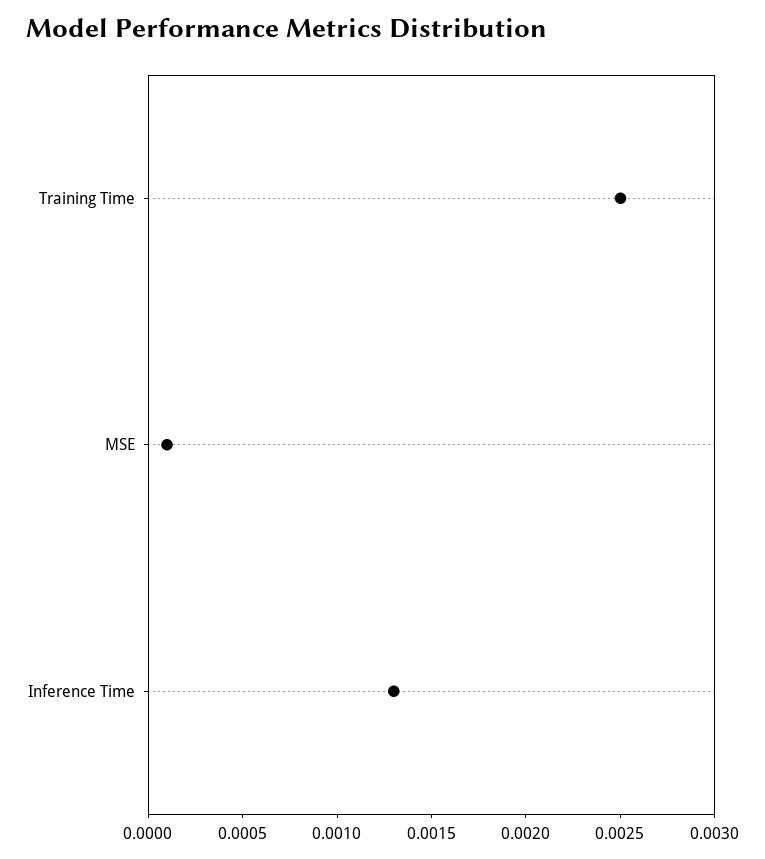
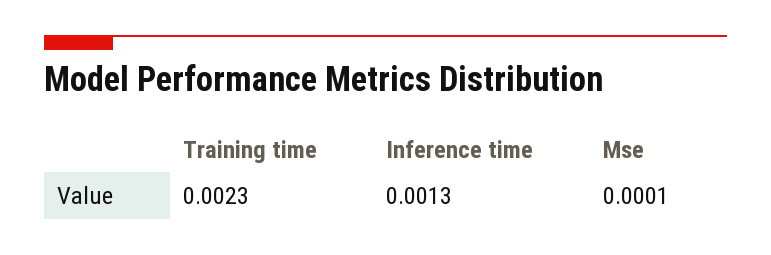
  {
-   "Training Time": 0.0025,
+   "Training Time": 0.0023,
    "MSE": 0.0001,
    "Inference Time": 0.0013
  }

